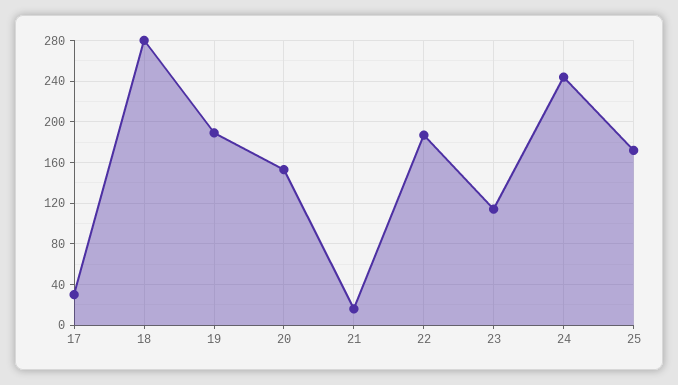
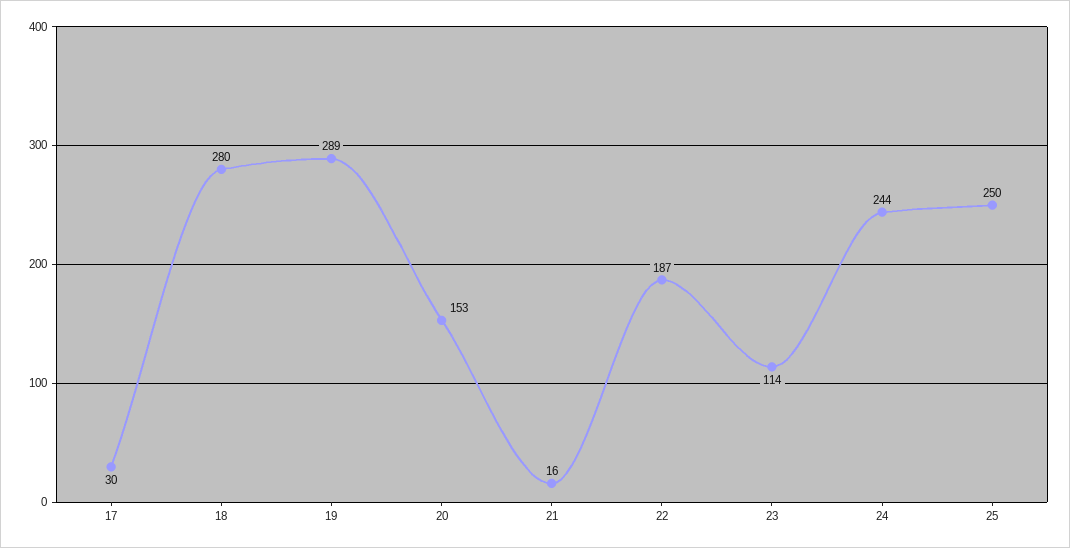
  {
    "17": 30,
    "18": 280,
-   "19": 190,
+   "19": 289,
    "20": 153,
    "21": 16,
    "22": 187,
    "23": 114,
    "24": 244,
-   "25": 170
+   "25": 250
  }

